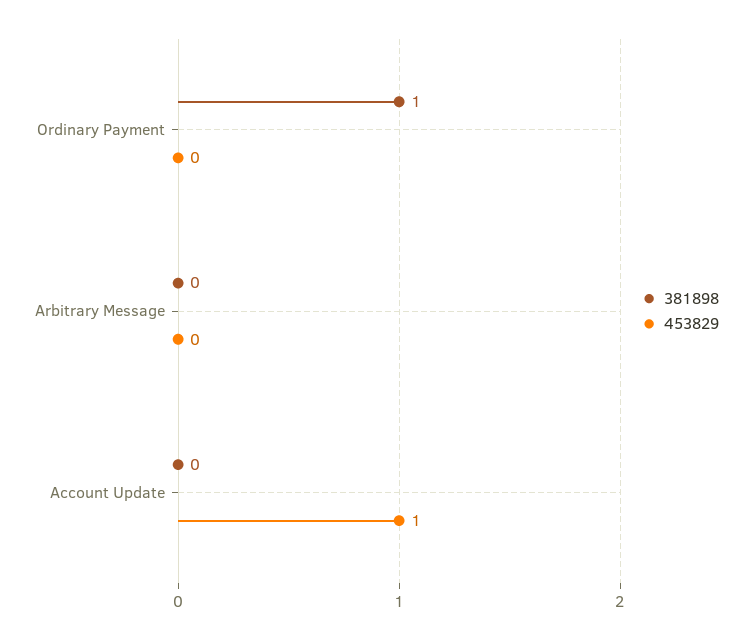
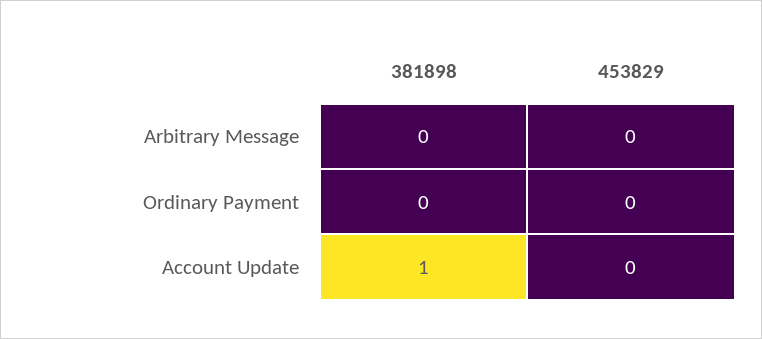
  {
    "381898": {
-     "Ordinary Payment": 1,
+     "Ordinary Payment": 0,
      "Arbitrary Message": 0,
-     "Account Update": 0
+     "Account Update": 1
    },
    "453829": {
      "Ordinary Payment": 0,
      "Arbitrary Message": 0,
-     "Account Update": 1
+     "Account Update": 0
    }
  }

